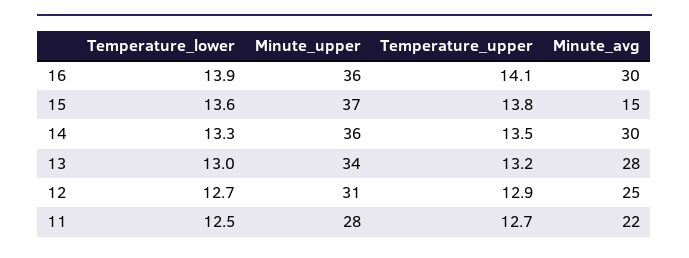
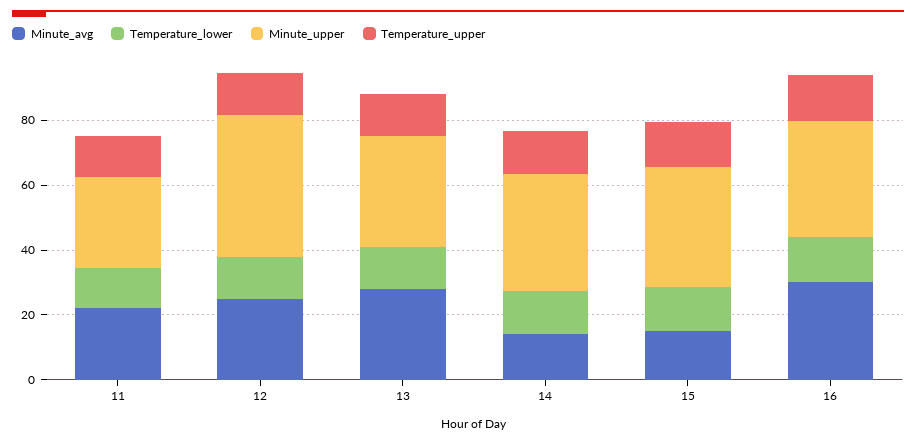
  {
    "Temperature_lower": {
      "16": 13.9,
      "15": 13.6,
      "14": 13.3,
      "13": 13,
      "12": 12.7,
      "11": 12.5
    },
    "Minute_upper": {
      "16": 36,
      "15": 37,
      "14": 36,
      "13": 34,
-     "12": 31,
+     "12": 45,
      "11": 28
    },
    "Temperature_upper": {
      "16": 14.1,
      "15": 13.8,
      "14": 13.5,
      "13": 13.2,
      "12": 12.9,
      "11": 12.7
    },
    "Minute_avg": {
      "16": 30,
      "15": 15,
-     "14": 30,
+     "14": 15,
      "13": 28,
      "12": 25,
      "11": 22
    }
  }

